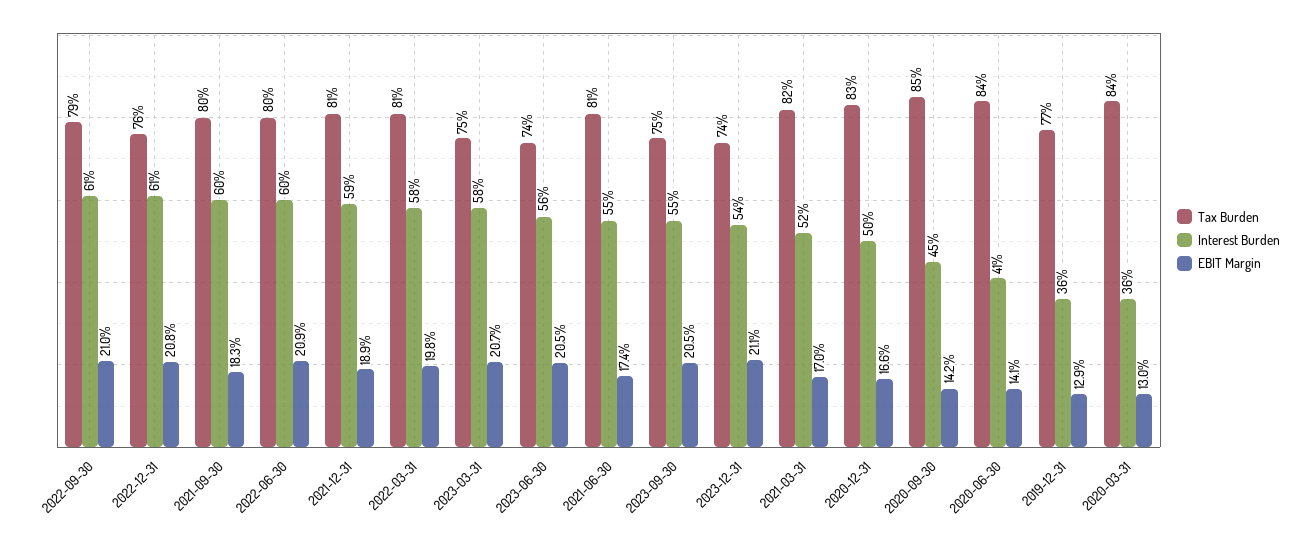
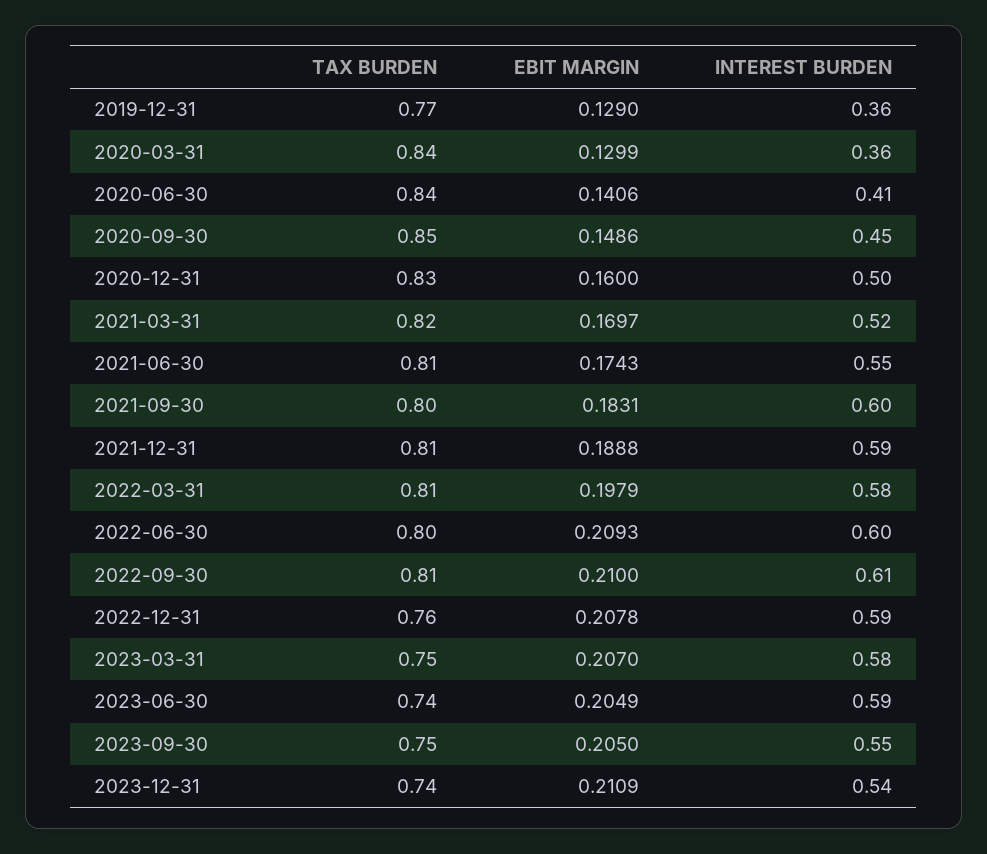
  {
    "Tax Burden": {
-     "2022-09-30": 0.79,
+     "2022-09-30": 0.81,
      "2022-12-31": 0.76,
      "2021-09-30": 0.8,
      "2022-06-30": 0.8,
      "2021-12-31": 0.81,
      "2022-03-31": 0.81,
      "2023-03-31": 0.75,
      "2023-06-30": 0.74,
      "2021-06-30": 0.81,
      "2023-09-30": 0.75,
      "2023-12-31": 0.74,
      "2021-03-31": 0.82,
      "2020-12-31": 0.83,
      "2020-09-30": 0.85,
      "2020-06-30": 0.84,
      "2019-12-31": 0.77,
      "2020-03-31": 0.84
    },
    "Interest Burden": {
      "2022-09-30": 0.61,
-     "2022-12-31": 0.61,
+     "2022-12-31": 0.59,
      "2021-09-30": 0.6,
      "2022-06-30": 0.6,
      "2021-12-31": 0.59,
      "2022-03-31": 0.58,
      "2023-03-31": 0.58,
-     "2023-06-30": 0.56,
+     "2023-06-30": 0.59,
      "2021-06-30": 0.55,
      "2023-09-30": 0.55,
      "2023-12-31": 0.54,
      "2021-03-31": 0.52,
      "2020-12-31": 0.5,
      "2020-09-30": 0.45,
      "2020-06-30": 0.41,
      "2019-12-31": 0.36,
      "2020-03-31": 0.36
    },
    "EBIT Margin": {
      "2022-09-30": 0.21,
      "2022-12-31": 0.2078,
      "2021-09-30": 0.1831,
      "2022-06-30": 0.2093,
      "2021-12-31": 0.1888,
      "2022-03-31": 0.1979,
      "2023-03-31": 0.207,
      "2023-06-30": 0.2049,
      "2021-06-30": 0.1743,
      "2023-09-30": 0.205,
      "2023-12-31": 0.2109,
      "2021-03-31": 0.1697,
-     "2020-12-31": 0.166,
+     "2020-12-31": 0.16,
-     "2020-09-30": 0.142,
+     "2020-09-30": 0.1486,
      "2020-06-30": 0.1406,
      "2019-12-31": 0.129,
      "2020-03-31": 0.1299
    }
  }

